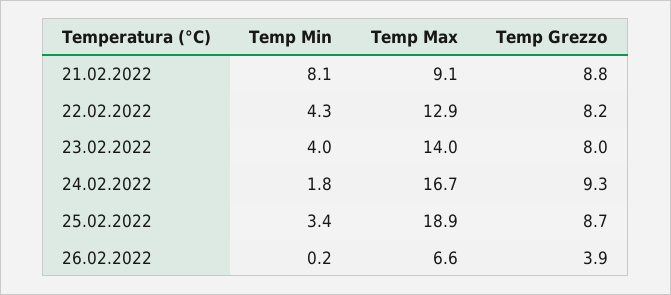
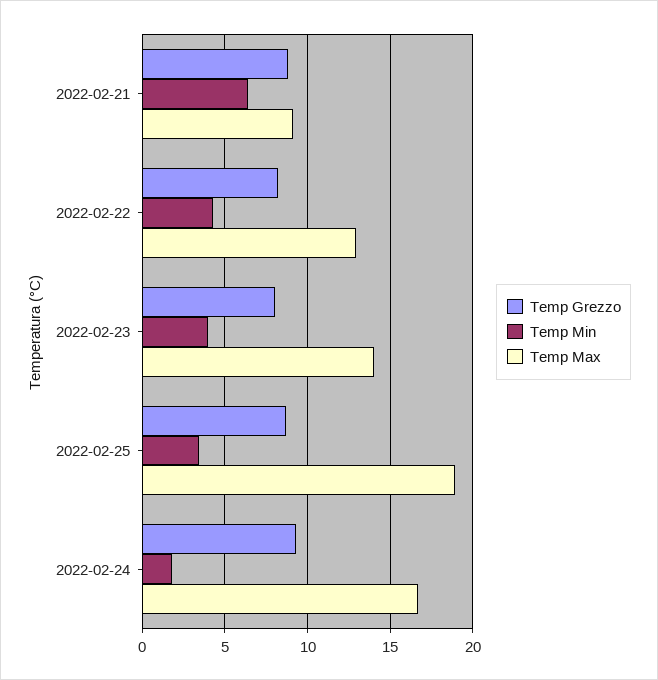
  {
    "Temp Min": {
-     "21.02.2022": 8.1,
+     "21.02.2022": 6.5,
      "22.02.2022": 4.3,
      "23.02.2022": 4,
      "24.02.2022": 1.8,
-     "25.02.2022": 3.4,
+     "25.02.2022": 3.4
-     "26.02.2022": 0.2
    },
    "Temp Max": {
      "21.02.2022": 9.1,
      "22.02.2022": 12.9,
      "23.02.2022": 14,
      "24.02.2022": 16.7,
-     "25.02.2022": 18.9,
+     "25.02.2022": 18.9
-     "26.02.2022": 6.6
    },
    "Temp Grezzo": {
      "21.02.2022": 8.8,
      "22.02.2022": 8.2,
      "23.02.2022": 8,
      "24.02.2022": 9.3,
-     "25.02.2022": 8.7,
+     "25.02.2022": 8.7
-     "26.02.2022": 3.9
    }
  }

